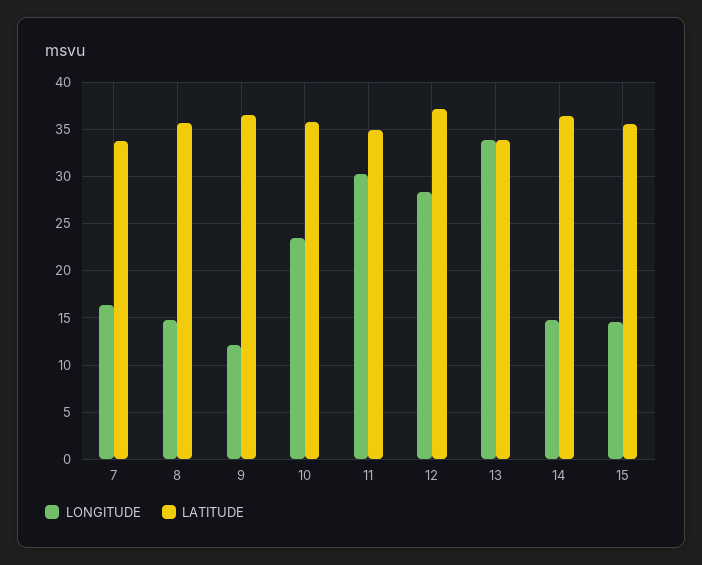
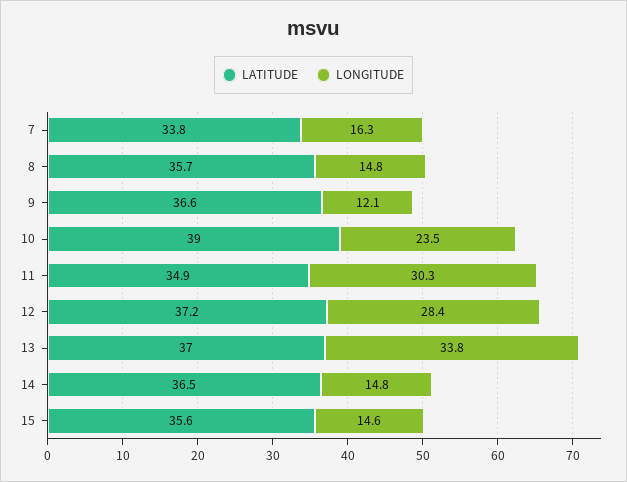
  {
    "LONGITUDE": {
      "7": 16.3,
      "8": 14.8,
      "9": 12.1,
      "10": 23.5,
      "11": 30.3,
      "12": 28.4,
      "13": 33.8,
      "14": 14.8,
      "15": 14.6
    },
    "LATITUDE": {
      "7": 33.8,
      "8": 35.7,
      "9": 36.6,
-     "10": 36,
+     "10": 39,
      "11": 34.9,
      "12": 37.2,
-     "13": 34,
+     "13": 37,
      "14": 36.5,
      "15": 35.6
    }
  }

